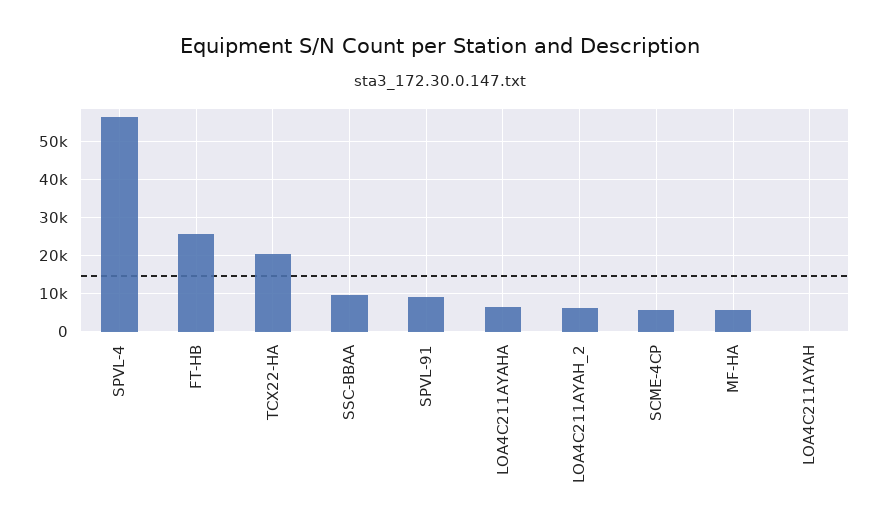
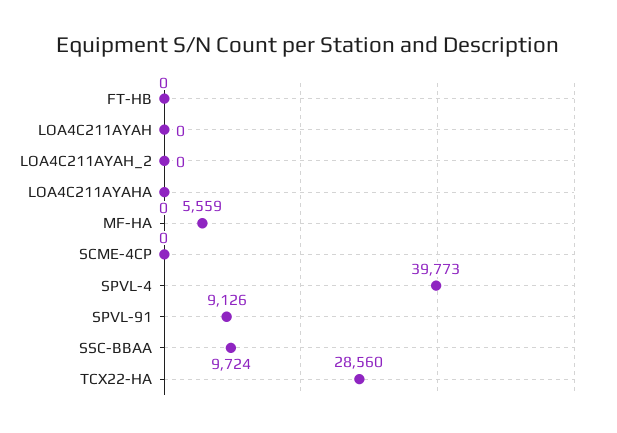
  {
-   "SPVL-4": 56000,
+   "SPVL-4": 39773,
-   "FT-HB": 26000,
+   "FT-HB": 0,
-   "TCX22-HA": 20000,
+   "TCX22-HA": 28560,
    "SSC-BBAA": 9724,
    "SPVL-91": 9126,
-   "LOA4C211AYAHA": 6000,
+   "LOA4C211AYAHA": 0,
-   "LOA4C211AYAH_2": 6000,
+   "LOA4C211AYAH_2": 0,
-   "SCME-4CP": 6000,
+   "SCME-4CP": 0,
    "MF-HA": 5559,
    "LOA4C211AYAH": 0
  }

